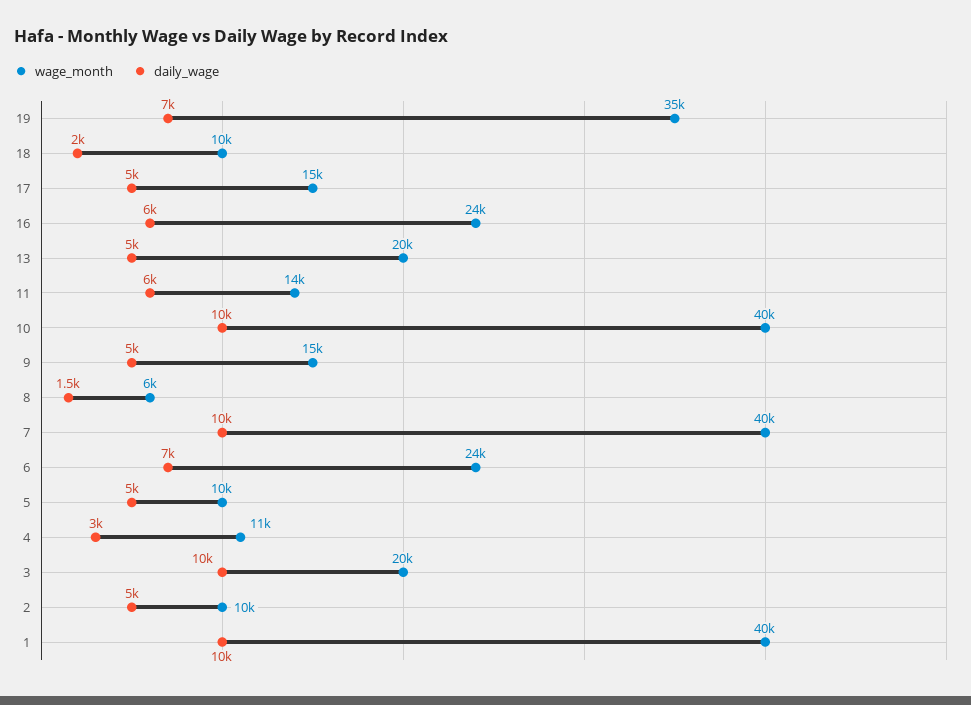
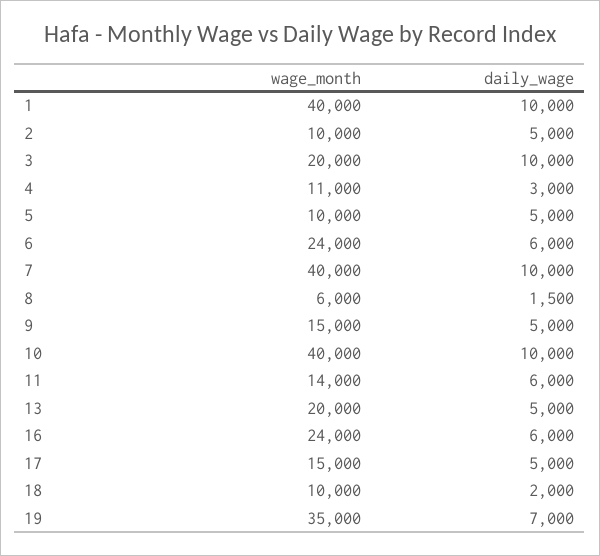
  {
    "wage_month": {
      "19": 35000,
      "18": 10000,
      "17": 15000,
      "16": 24000,
      "13": 20000,
      "11": 14000,
      "10": 40000,
      "9": 15000,
      "8": 6000,
      "7": 40000,
      "6": 24000,
      "5": 10000,
      "4": 11000,
      "3": 20000,
      "2": 10000,
      "1": 40000
    },
    "daily_wage": {
      "19": 7000,
      "18": 2000,
      "17": 5000,
      "16": 6000,
      "13": 5000,
      "11": 6000,
      "10": 10000,
      "9": 5000,
      "8": 1500,
      "7": 10000,
-     "6": 7000,
+     "6": 6000,
      "5": 5000,
      "4": 3000,
      "3": 10000,
      "2": 5000,
      "1": 10000
    }
  }

